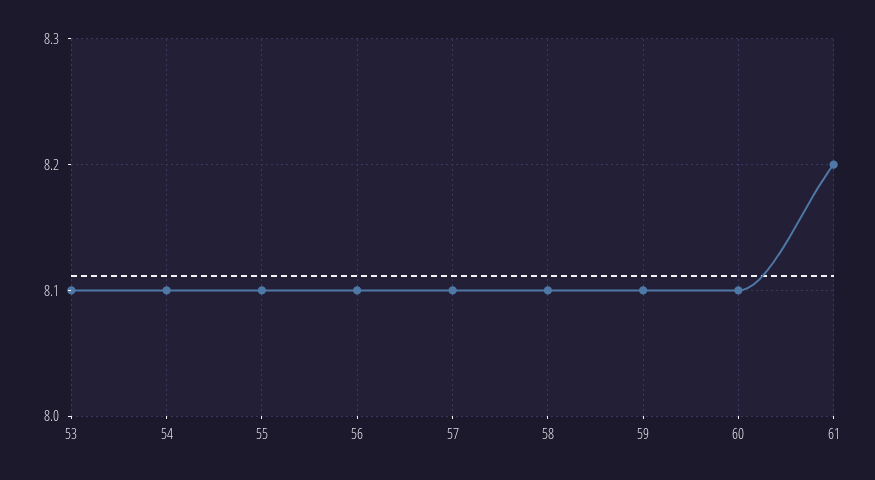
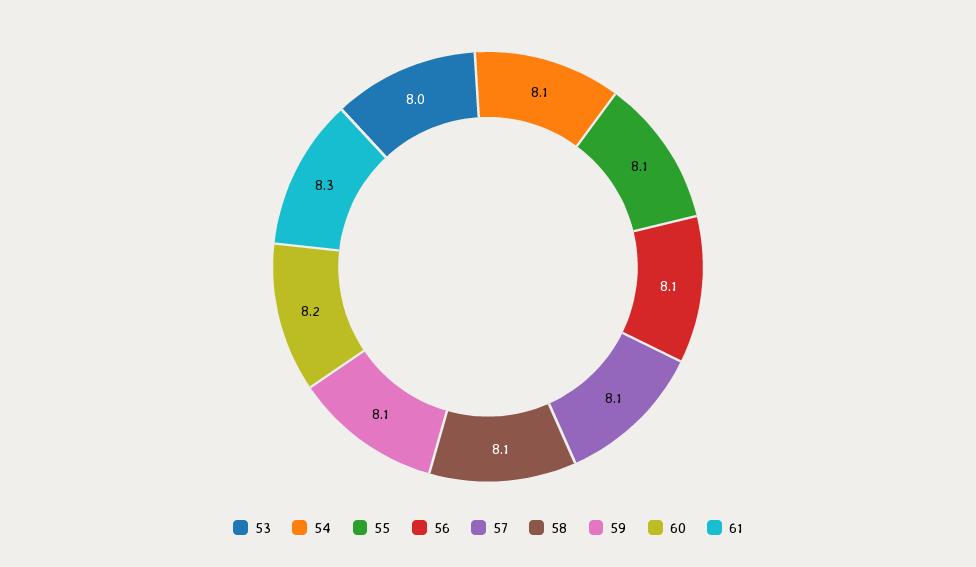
  {
-   "53": 8.1,
+   "53": 8,
    "54": 8.1,
    "55": 8.1,
    "56": 8.1,
    "57": 8.1,
    "58": 8.1,
    "59": 8.1,
-   "60": 8.1,
+   "60": 8.2,
-   "61": 8.2
+   "61": 8.3
  }

